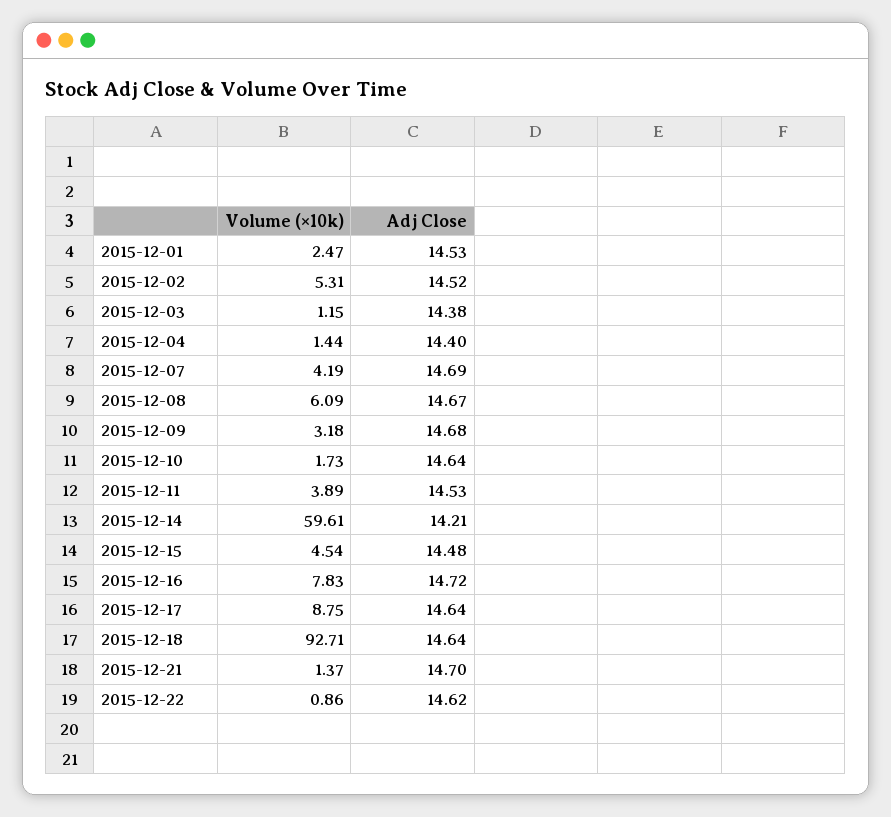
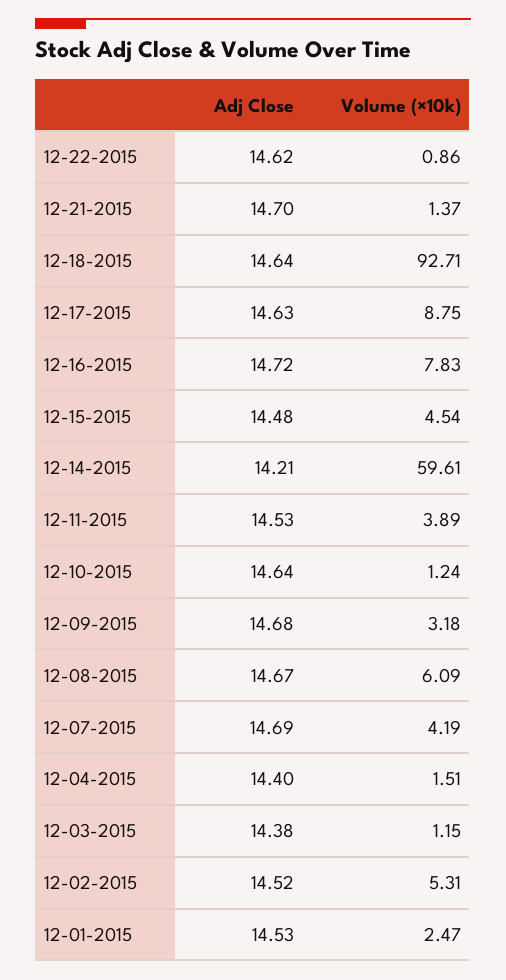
  {
    "Volume (×10k)": {
      "2015-12-01": 2.47,
      "2015-12-02": 5.31,
      "2015-12-03": 1.15,
-     "2015-12-04": 1.44,
+     "2015-12-04": 1.51,
      "2015-12-07": 4.19,
      "2015-12-08": 6.09,
      "2015-12-09": 3.18,
-     "2015-12-10": 1.73,
+     "2015-12-10": 1.24,
      "2015-12-11": 3.89,
      "2015-12-14": 59.61,
      "2015-12-15": 4.54,
      "2015-12-16": 7.83,
      "2015-12-17": 8.75,
      "2015-12-18": 92.71,
      "2015-12-21": 1.37,
      "2015-12-22": 0.86
    },
    "Adj Close": {
      "2015-12-01": 14.53,
      "2015-12-02": 14.52,
      "2015-12-03": 14.38,
      "2015-12-04": 14.4,
      "2015-12-07": 14.69,
      "2015-12-08": 14.67,
      "2015-12-09": 14.68,
      "2015-12-10": 14.64,
      "2015-12-11": 14.53,
      "2015-12-14": 14.21,
      "2015-12-15": 14.48,
      "2015-12-16": 14.72,
-     "2015-12-17": 14.64,
+     "2015-12-17": 14.63,
      "2015-12-18": 14.64,
      "2015-12-21": 14.7,
      "2015-12-22": 14.62
    }
  }

